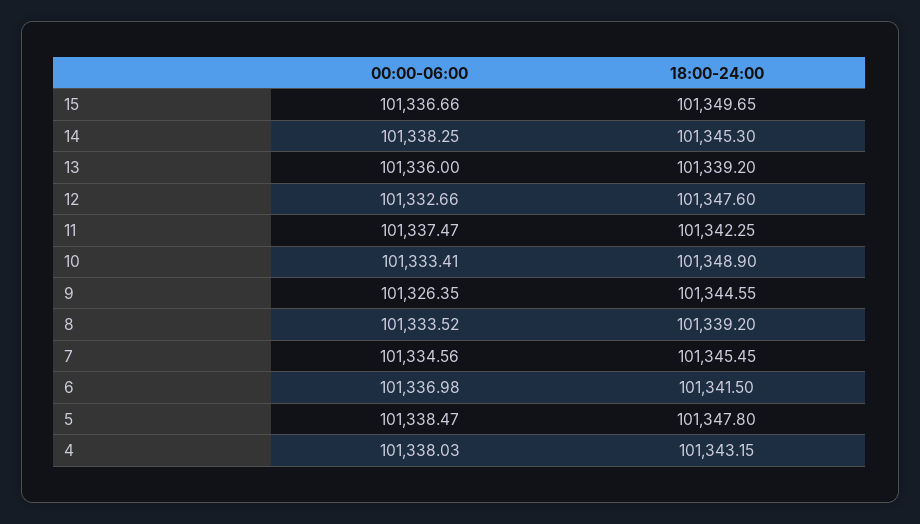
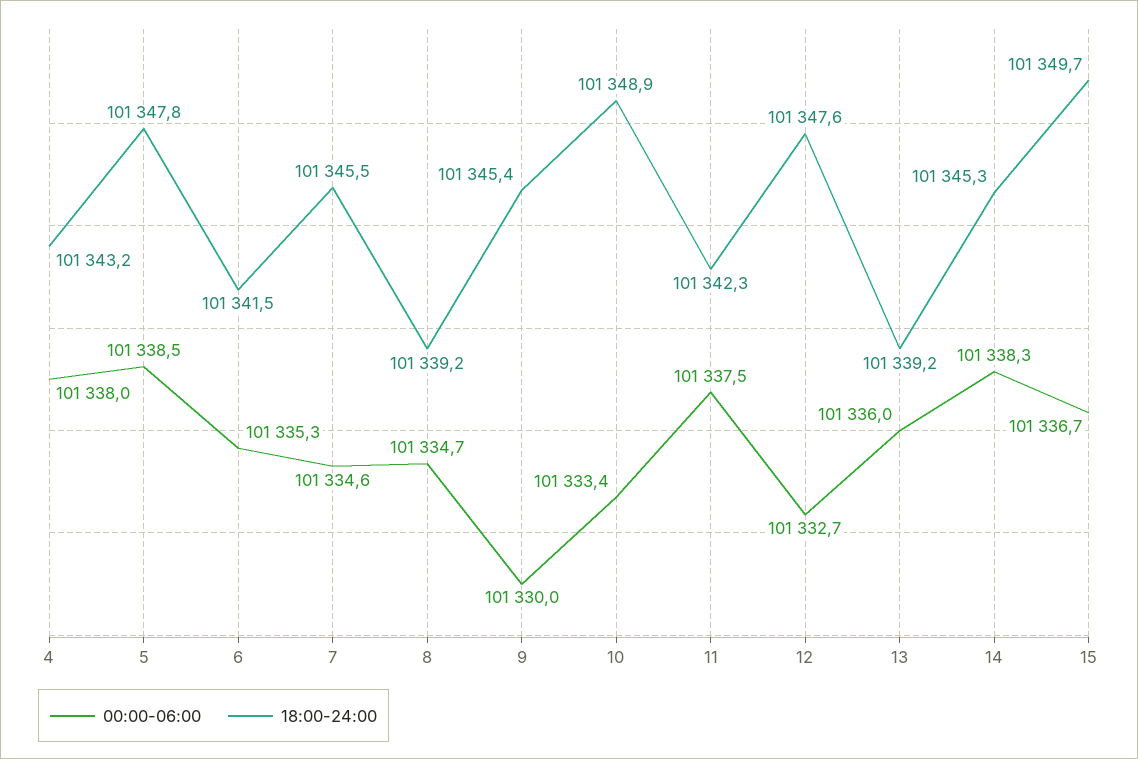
  {
    "00:00-06:00": {
      "15": 101336.66,
      "14": 101338.25,
      "13": 101336,
      "12": 101332.66,
      "11": 101337.47,
      "10": 101333.41,
-     "9": 101326.35,
+     "9": 101330,
-     "8": 101333.52,
+     "8": 101334.7,
      "7": 101334.56,
-     "6": 101336.98,
+     "6": 101335.3,
      "5": 101338.47,
      "4": 101338.03
    },
    "18:00-24:00": {
      "15": 101349.65,
      "14": 101345.3,
      "13": 101339.2,
      "12": 101347.6,
      "11": 101342.25,
      "10": 101348.9,
-     "9": 101344.55,
+     "9": 101345.4,
      "8": 101339.2,
      "7": 101345.45,
      "6": 101341.5,
      "5": 101347.8,
      "4": 101343.15
    }
  }

